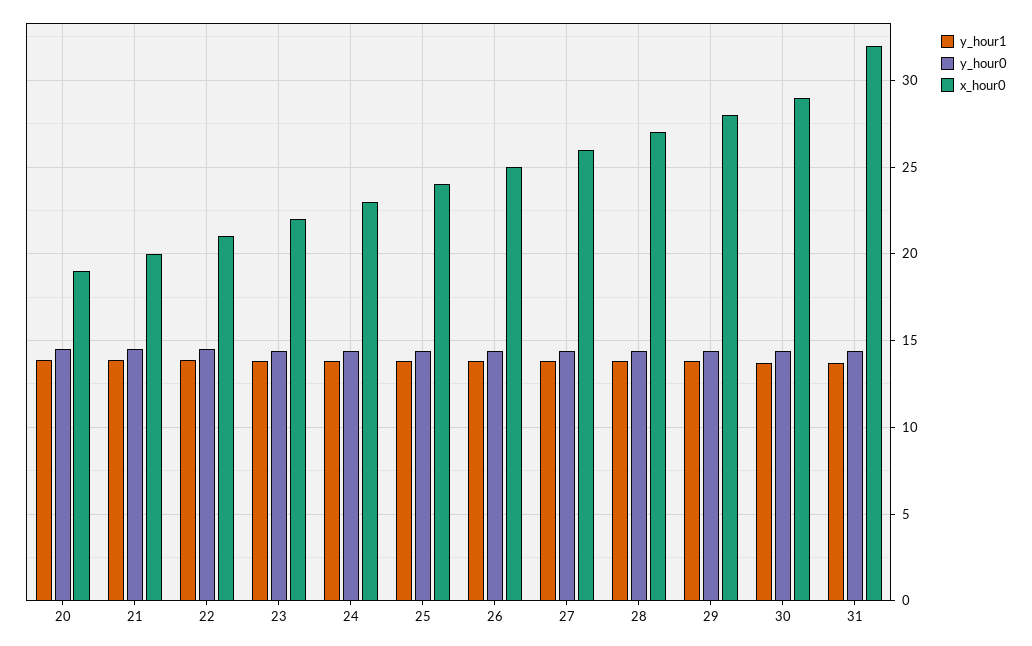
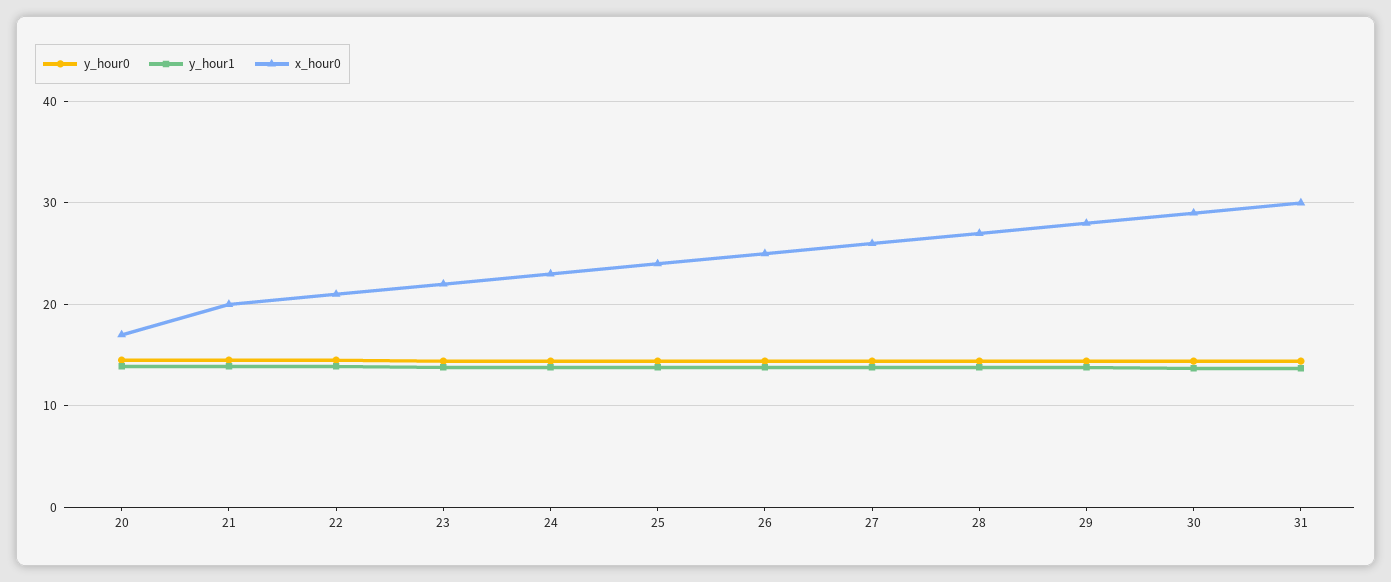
  {
    "y_hour1": {
      "20": 14,
      "21": 14,
      "22": 14,
      "23": 14,
      "24": 14,
      "25": 14,
      "26": 14,
      "27": 14,
      "28": 14,
      "29": 14,
      "30": 13.5,
      "31": 13.5
    },
    "y_hour0": {
      "20": 14.5,
      "21": 14.5,
      "22": 14.5,
      "23": 14.5,
      "24": 14.5,
      "25": 14.5,
      "26": 14.5,
      "27": 14.5,
      "28": 14.5,
      "29": 14.5,
      "30": 14.5,
      "31": 14.5
    },
    "x_hour0": {
-     "20": 19,
+     "20": 17,
      "21": 20,
      "22": 21,
      "23": 22,
      "24": 23,
      "25": 24,
      "26": 25,
      "27": 26,
      "28": 27,
      "29": 28,
      "30": 29,
-     "31": 32
+     "31": 30
    }
  }

